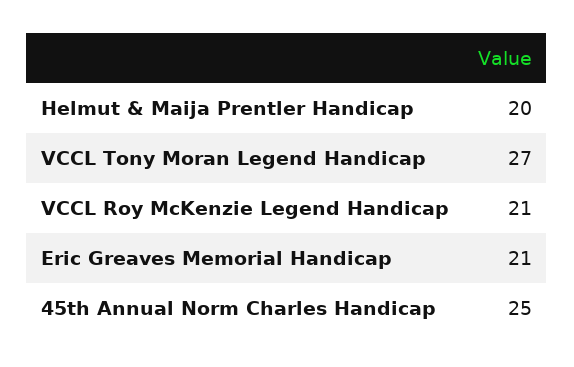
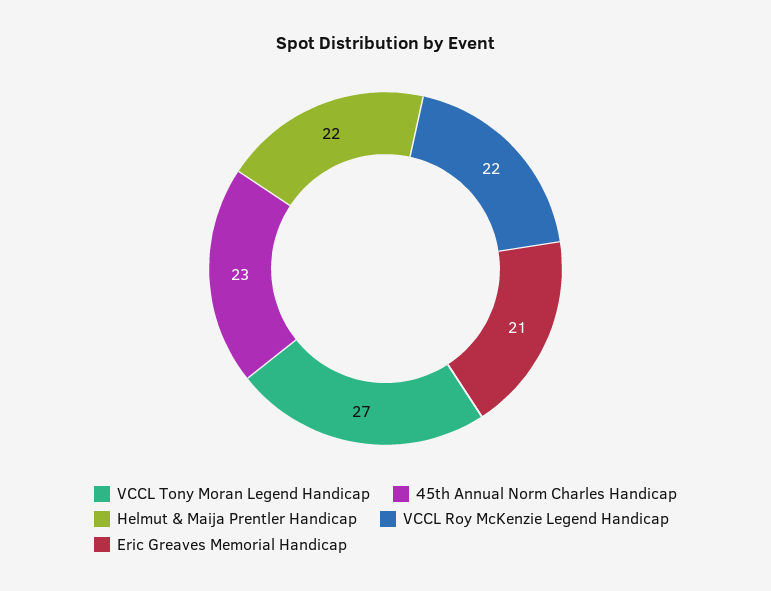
  {
-   "Helmut & Maija Prentler Handicap": 20,
+   "Helmut & Maija Prentler Handicap": 22,
    "VCCL Tony Moran Legend Handicap": 27,
-   "VCCL Roy McKenzie Legend Handicap": 21,
+   "VCCL Roy McKenzie Legend Handicap": 22,
    "Eric Greaves Memorial Handicap": 21,
-   "45th Annual Norm Charles Handicap": 25
+   "45th Annual Norm Charles Handicap": 23
  }

